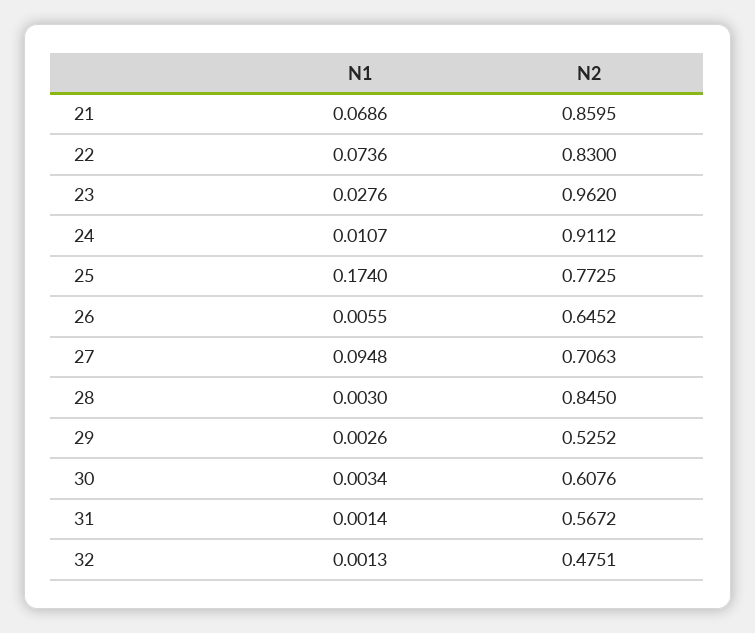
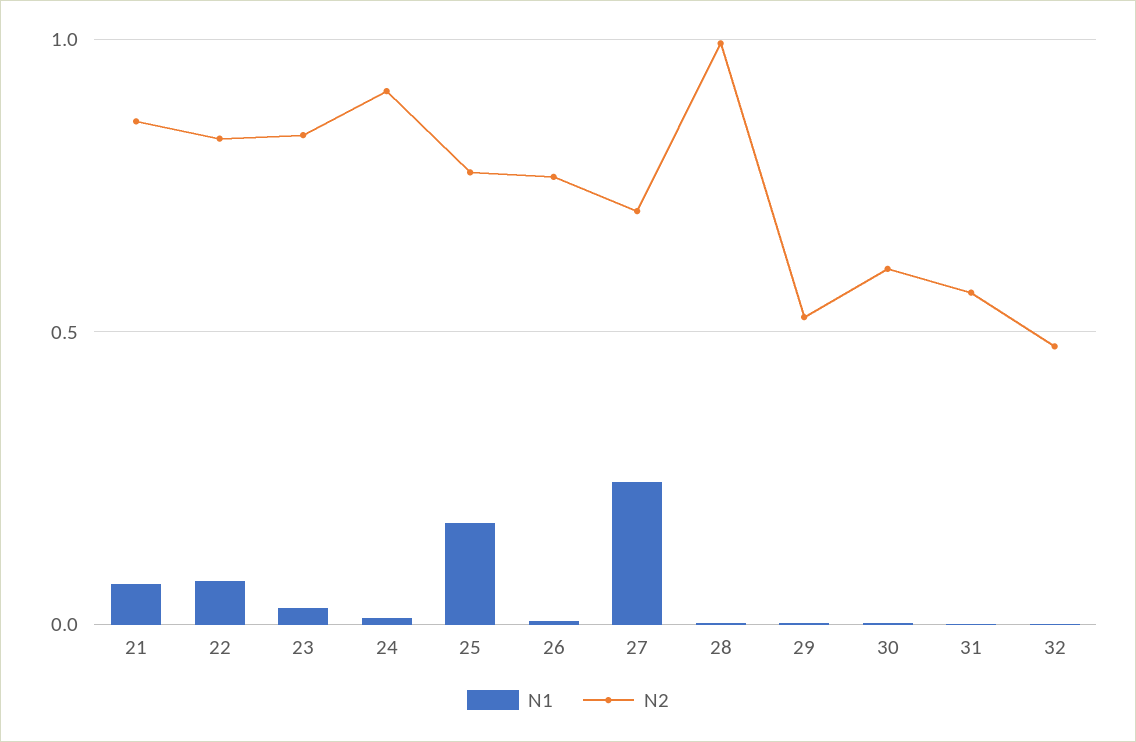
  {
    "N1": {
      "21": 0.0686,
      "22": 0.0736,
      "23": 0.0276,
      "24": 0.0107,
      "25": 0.174,
      "26": 0.0055,
-     "27": 0.0948,
+     "27": 0.25,
      "28": 0.003,
      "29": 0.0026,
      "30": 0.0034,
      "31": 0.0014,
      "32": 0.0013
    },
    "N2": {
      "21": 0.8595,
      "22": 0.83,
-     "23": 0.962,
+     "23": 0.85,
      "24": 0.9112,
      "25": 0.7725,
-     "26": 0.6452,
+     "26": 0.75,
      "27": 0.7063,
-     "28": 0.845,
+     "28": 1,
      "29": 0.5252,
      "30": 0.6076,
      "31": 0.5672,
      "32": 0.4751
    }
  }

